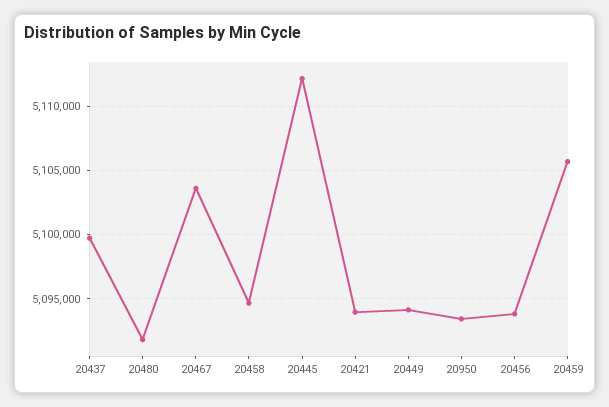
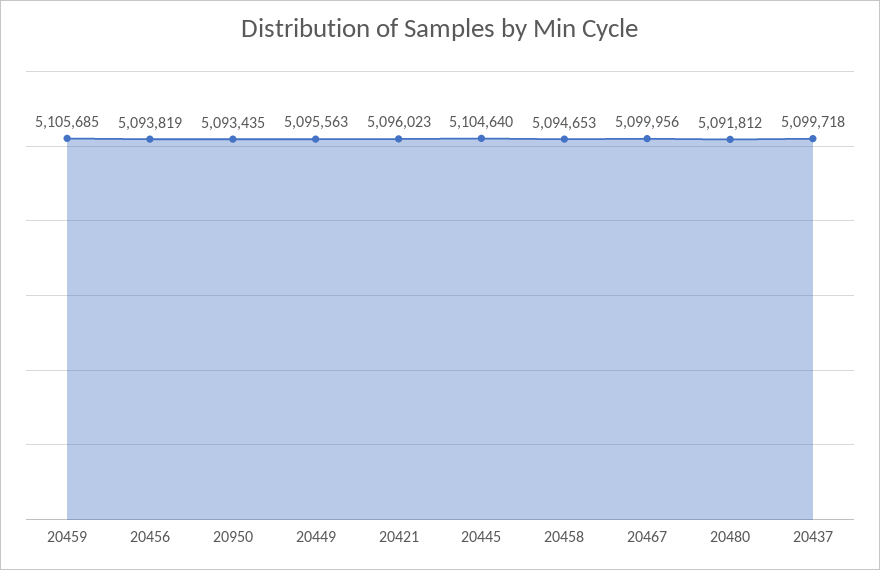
  {
    "20437": 5099718,
    "20480": 5091812,
-   "20467": 5103500,
+   "20467": 5099956,
    "20458": 5094653,
-   "20445": 5112000,
+   "20445": 5104640,
-   "20421": 5094000,
+   "20421": 5096023,
-   "20449": 5094000,
+   "20449": 5095563,
    "20950": 5093435,
    "20456": 5093819,
    "20459": 5105685
  }

